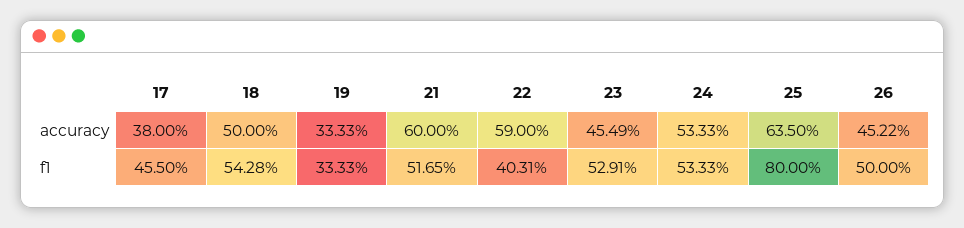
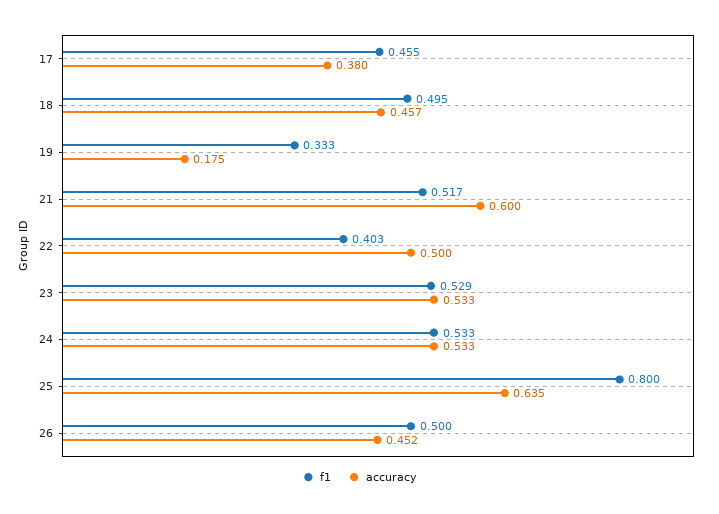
  {
    "accuracy": {
      "17": 0.38,
-     "18": 0.5,
+     "18": 0.457,
-     "19": 0.3333,
+     "19": 0.175,
      "21": 0.6,
-     "22": 0.59,
+     "22": 0.5,
-     "23": 0.4549,
+     "23": 0.533,
      "24": 0.5333,
      "25": 0.635,
      "26": 0.4522
    },
    "f1": {
      "17": 0.455,
-     "18": 0.5428,
+     "18": 0.495,
      "19": 0.3333,
      "21": 0.5165,
      "22": 0.4031,
      "23": 0.5291,
      "24": 0.5333,
      "25": 0.8,
      "26": 0.5
    }
  }

